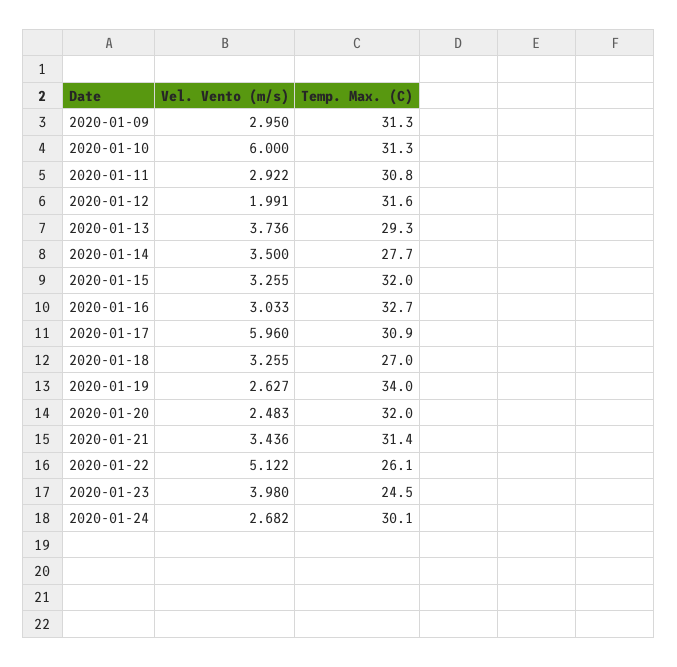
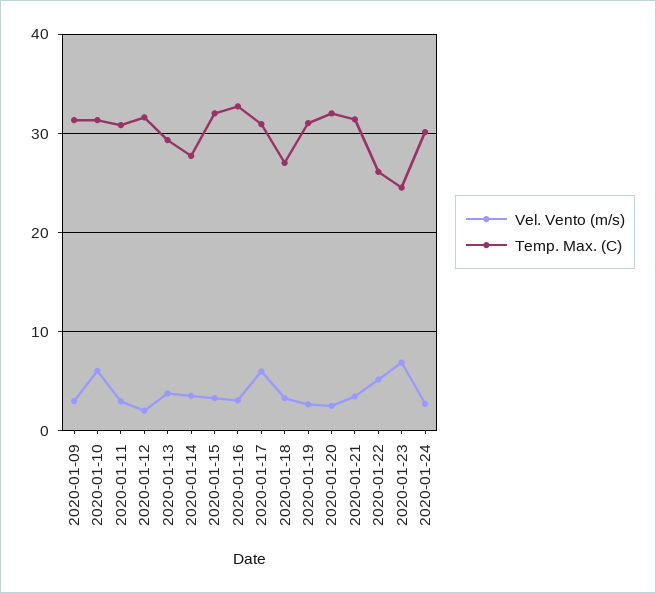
  {
    "Vel. Vento (m/s)": {
      "2020-01-09": 2.95,
      "2020-01-10": 6,
      "2020-01-11": 2.922,
      "2020-01-12": 1.991,
      "2020-01-13": 3.736,
      "2020-01-14": 3.5,
      "2020-01-15": 3.255,
      "2020-01-16": 3.033,
      "2020-01-17": 5.96,
      "2020-01-18": 3.255,
      "2020-01-19": 2.627,
      "2020-01-20": 2.483,
      "2020-01-21": 3.436,
      "2020-01-22": 5.122,
-     "2020-01-23": 3.98,
+     "2020-01-23": 7,
      "2020-01-24": 2.682
    },
    "Temp. Max. (C)": {
      "2020-01-09": 31.3,
      "2020-01-10": 31.3,
      "2020-01-11": 30.8,
      "2020-01-12": 31.6,
      "2020-01-13": 29.3,
      "2020-01-14": 27.7,
      "2020-01-15": 32,
      "2020-01-16": 32.7,
      "2020-01-17": 30.9,
      "2020-01-18": 27,
-     "2020-01-19": 34,
+     "2020-01-19": 31,
      "2020-01-20": 32,
      "2020-01-21": 31.4,
      "2020-01-22": 26.1,
      "2020-01-23": 24.5,
      "2020-01-24": 30.1
    }
  }

